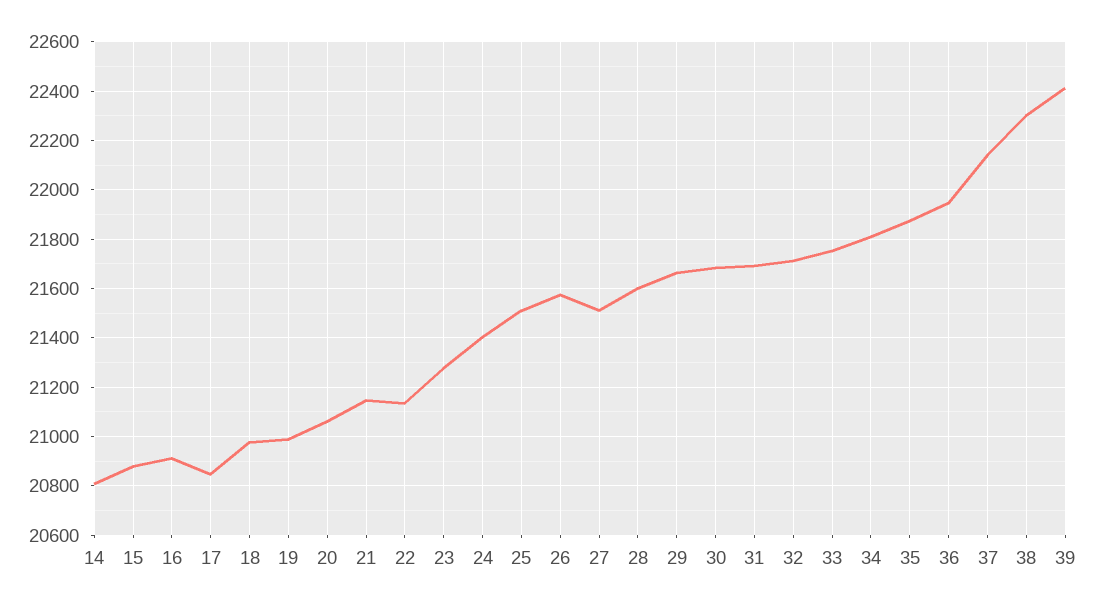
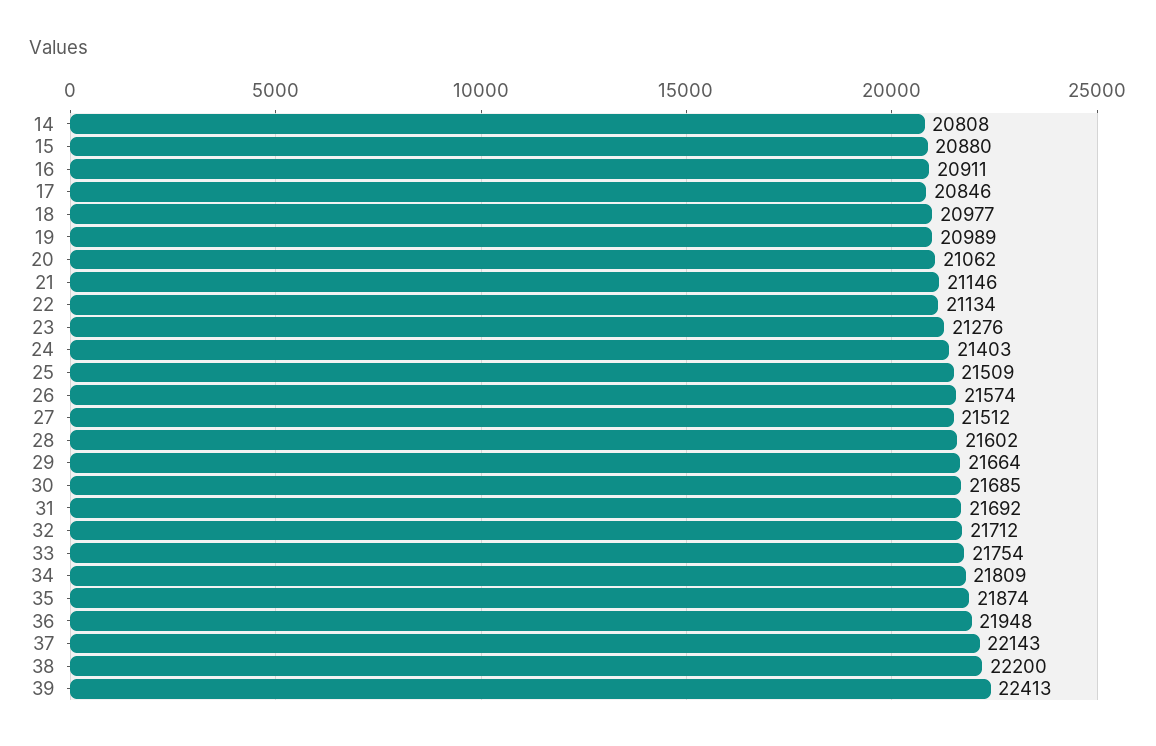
  {
    "14": 20808,
    "15": 20880,
    "16": 20911,
    "17": 20846,
    "18": 20977,
    "19": 20989,
    "20": 21062,
    "21": 21146,
    "22": 21134,
    "23": 21276,
    "24": 21403,
    "25": 21509,
    "26": 21574,
    "27": 21512,
    "28": 21602,
    "29": 21664,
    "30": 21685,
    "31": 21692,
    "32": 21712,
    "33": 21754,
    "34": 21809,
    "35": 21874,
    "36": 21948,
    "37": 22143,
-   "38": 22300,
+   "38": 22200,
    "39": 22413
  }

